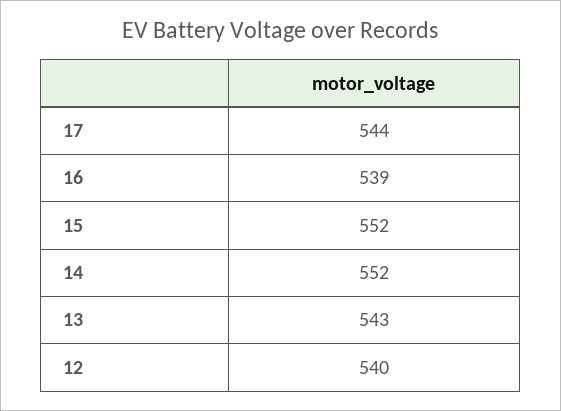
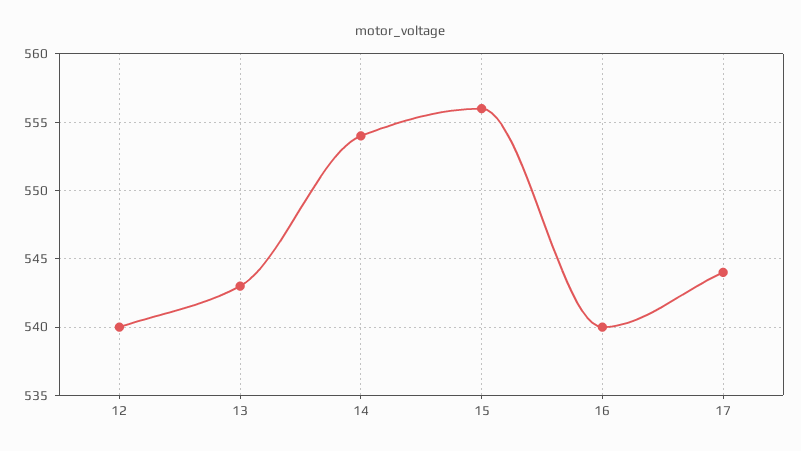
  {
    "17": 544,
-   "16": 539,
+   "16": 540,
-   "15": 552,
+   "15": 556,
-   "14": 552,
+   "14": 554,
    "13": 543,
    "12": 540
  }

